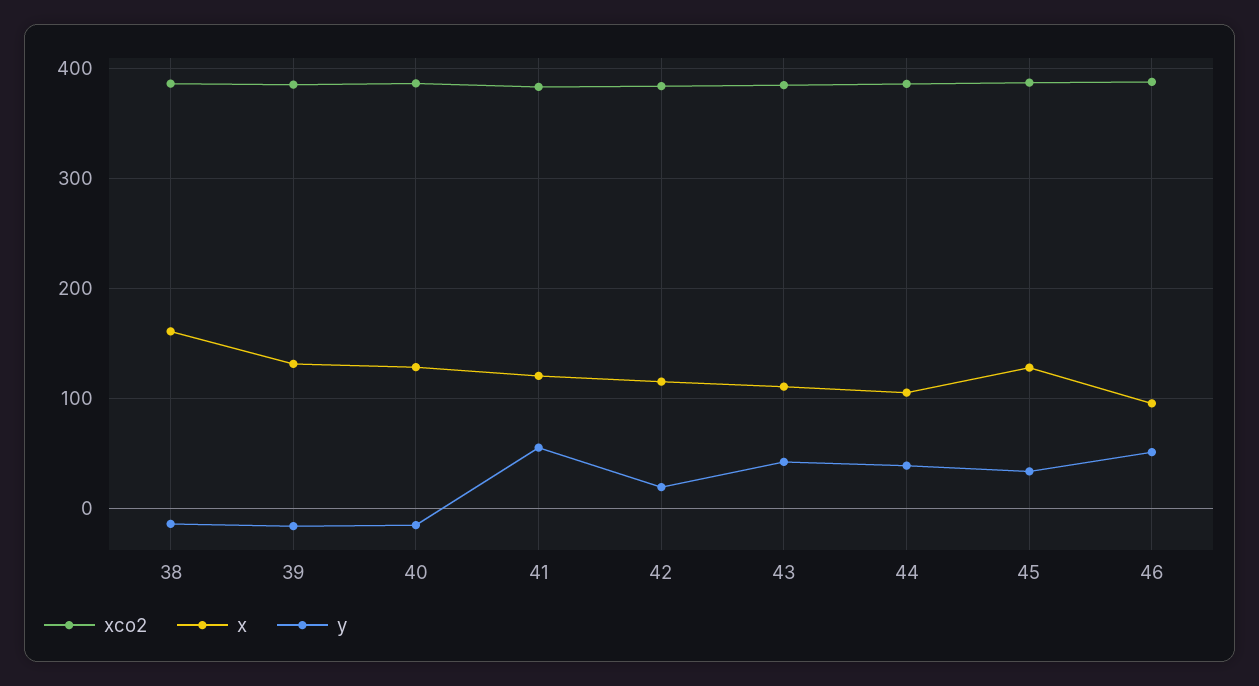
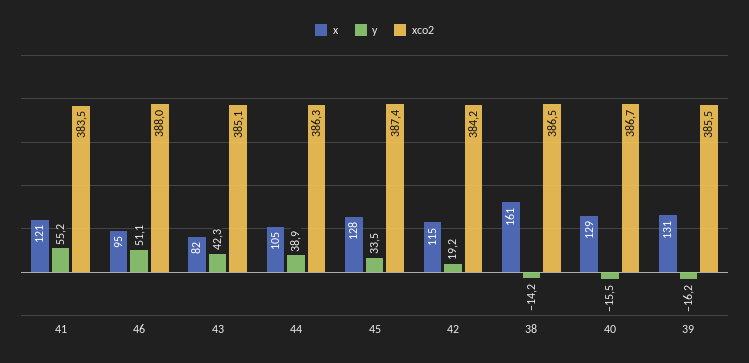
  {
    "xco2": {
      "38": 386.5,
      "39": 385.5,
      "40": 386.7,
      "41": 383.5,
      "42": 384.2,
      "43": 385.1,
      "44": 386.3,
      "45": 387.4,
      "46": 388
    },
    "x": {
      "38": 161,
      "39": 131,
      "40": 129,
      "41": 121,
      "42": 115,
-     "43": 110,
+     "43": 82,
      "44": 105,
      "45": 128,
      "46": 95
    },
    "y": {
      "38": -14.2,
      "39": -16.2,
      "40": -15.5,
      "41": 55.2,
      "42": 19.2,
      "43": 42.3,
      "44": 38.9,
      "45": 33.5,
      "46": 51.1
    }
  }

